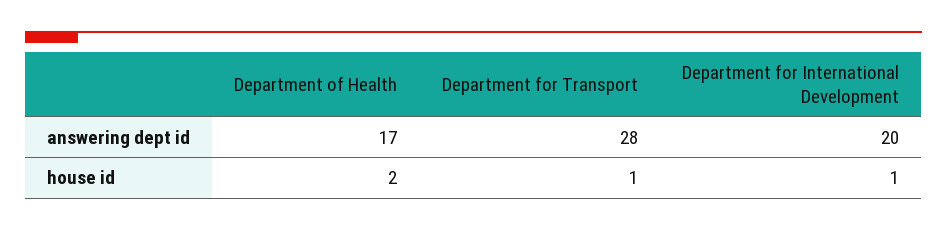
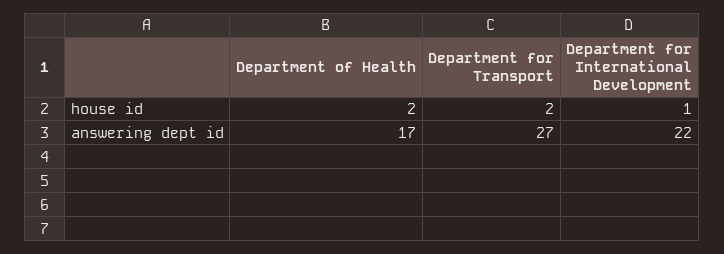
  {
    "Department of Health": {
      "answering dept id": 17,
      "house id": 2
    },
    "Department for Transport": {
-     "answering dept id": 28,
+     "answering dept id": 27,
-     "house id": 1
+     "house id": 2
    },
    "Department for International Development": {
-     "answering dept id": 20,
+     "answering dept id": 22,
      "house id": 1
    }
  }

